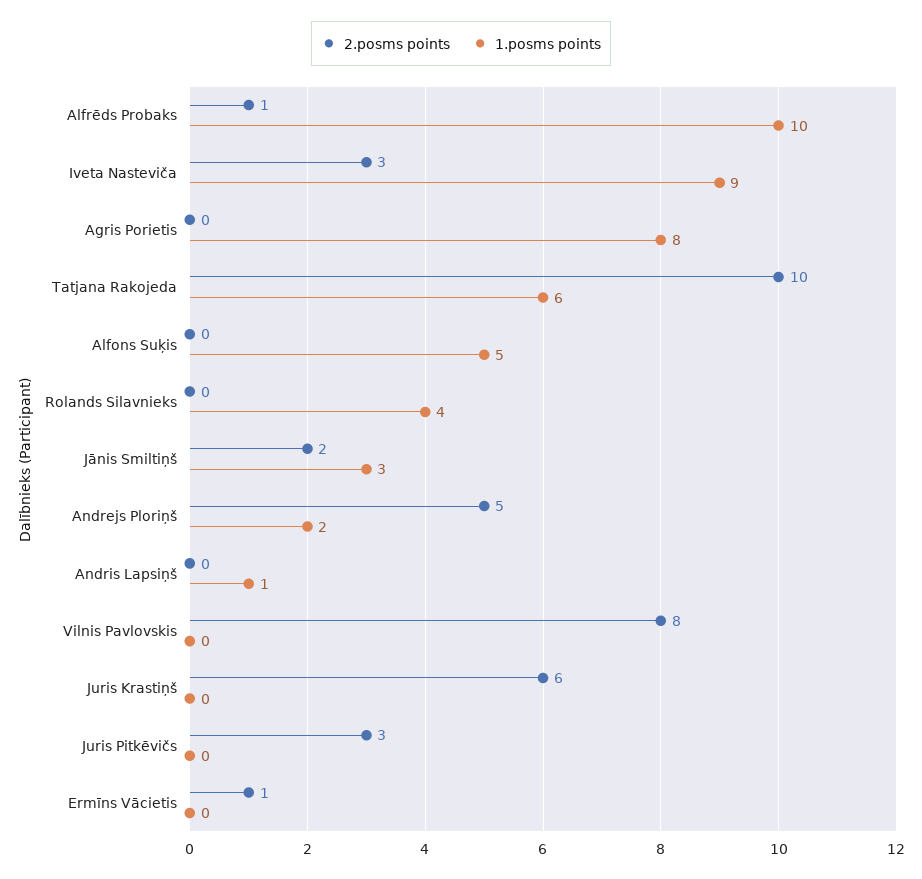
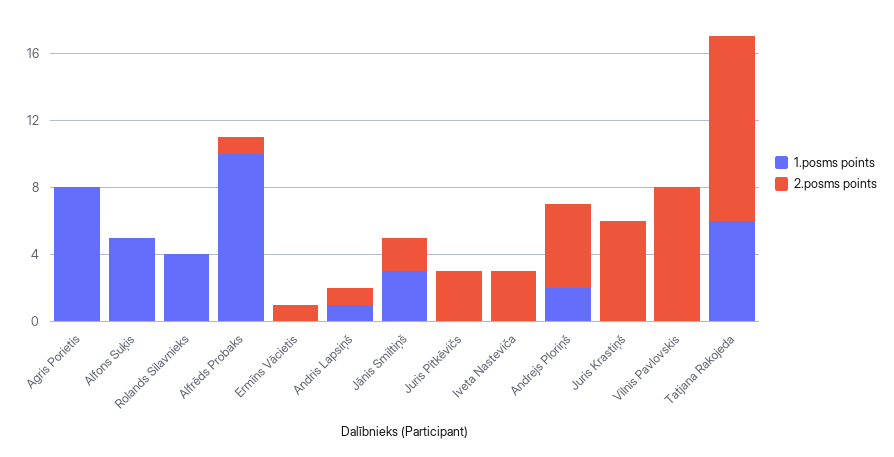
  {
    "2.posms points": {
      "Alfrēds Probaks": 1,
      "Iveta Nasteviča": 3,
      "Agris Porietis": 0,
-     "Tatjana Rakojeda": 10,
+     "Tatjana Rakojeda": 11,
      "Alfons Suķis": 0,
      "Rolands Silavnieks": 0,
      "Jānis Smiltiņš": 2,
      "Andrejs Ploriņš": 5,
-     "Andris Lapsiņš": 0,
+     "Andris Lapsiņš": 1,
      "Vilnis Pavlovskis": 8,
      "Juris Krastiņš": 6,
      "Juris Pitkēvičs": 3,
      "Ermīns Vācietis": 1
    },
    "1.posms points": {
      "Alfrēds Probaks": 10,
-     "Iveta Nasteviča": 9,
+     "Iveta Nasteviča": 0,
      "Agris Porietis": 8,
      "Tatjana Rakojeda": 6,
      "Alfons Suķis": 5,
      "Rolands Silavnieks": 4,
      "Jānis Smiltiņš": 3,
      "Andrejs Ploriņš": 2,
      "Andris Lapsiņš": 1,
      "Vilnis Pavlovskis": 0,
      "Juris Krastiņš": 0,
      "Juris Pitkēvičs": 0,
      "Ermīns Vācietis": 0
    }
  }

